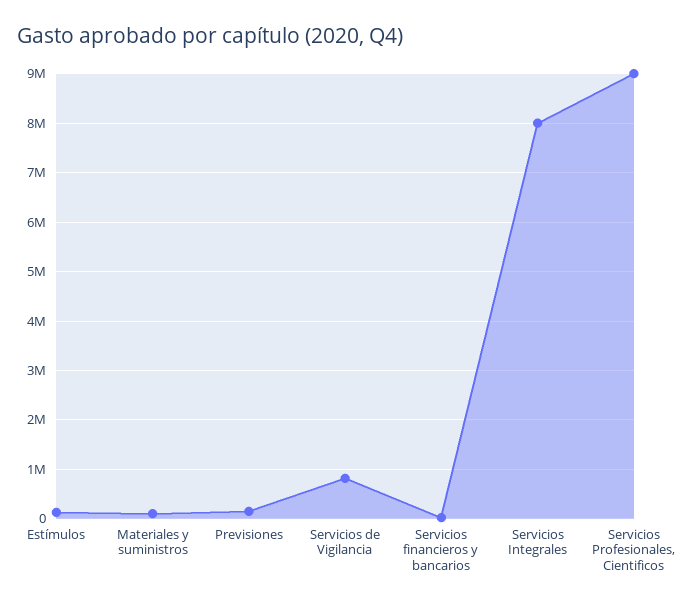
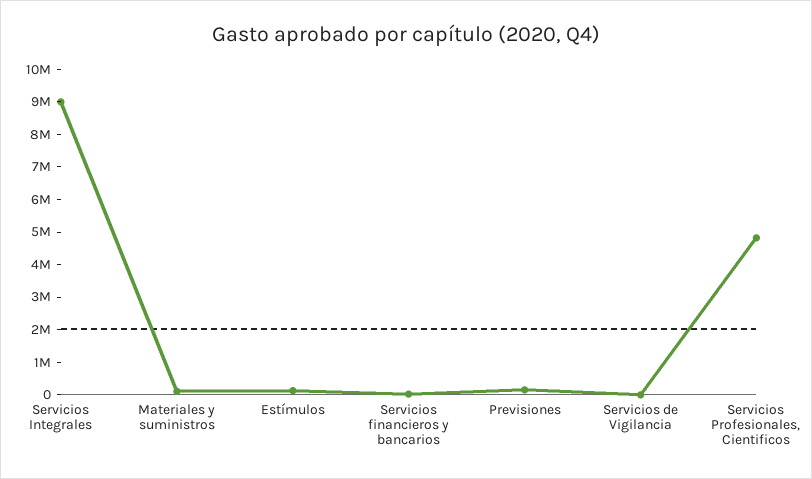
  {
    "Estímulos": 200000,
    "Materiales y suministros": 200000,
    "Previsiones": 200000,
-   "Servicios de Vigilancia": 800000,
+   "Servicios de Vigilancia": 0,
    "Servicios financieros y bancarios": 0,
-   "Servicios Integrales": 8000000,
+   "Servicios Integrales": 9000000,
-   "Servicios Profesionales, Cientificos": 9000000
+   "Servicios Profesionales, Cientificos": 4750000
  }

